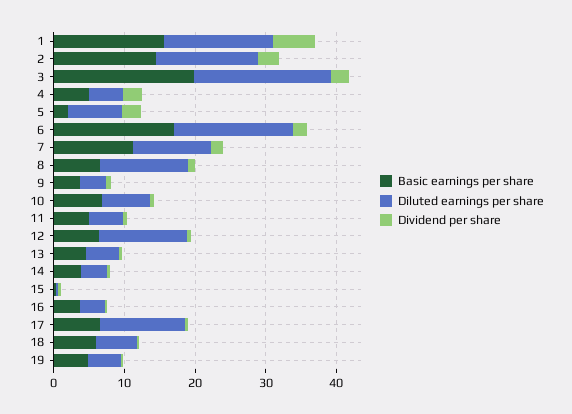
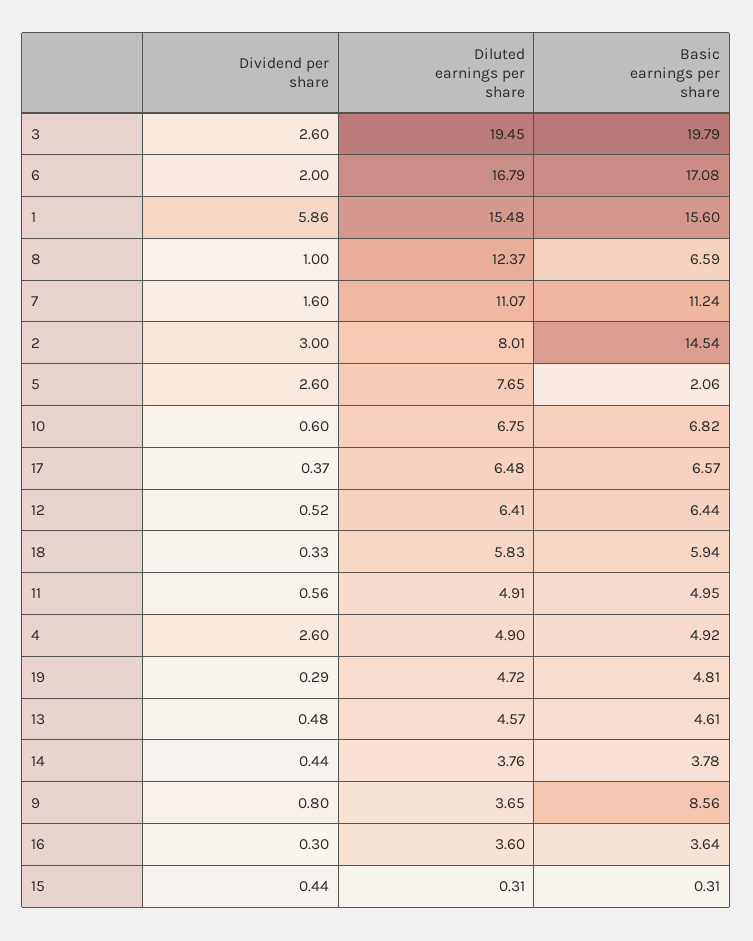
  {
    "Basic earnings per share": {
      "1": 15.6,
      "2": 14.54,
      "3": 19.79,
      "4": 4.92,
      "5": 2.06,
      "6": 17.08,
      "7": 11.24,
      "8": 6.59,
-     "9": 4,
+     "9": 8.56,
      "10": 6.82,
      "11": 4.95,
      "12": 6.44,
      "13": 4.61,
      "14": 3.78,
      "15": 0.31,
      "16": 3.64,
      "17": 6.57,
      "18": 5.94,
      "19": 4.81
    },
    "Diluted earnings per share": {
      "1": 15.48,
-     "2": 14,
+     "2": 8.01,
      "3": 19.45,
      "4": 4.9,
      "5": 7.65,
      "6": 16.79,
      "7": 11.07,
      "8": 12.37,
      "9": 3.65,
      "10": 6.75,
      "11": 4.91,
-     "12": 12,
+     "12": 6.41,
      "13": 4.57,
      "14": 3.76,
      "15": 0.31,
      "16": 3.6,
-     "17": 12,
+     "17": 6.48,
      "18": 5.83,
      "19": 4.72
    },
    "Dividend per share": {
      "1": 5.86,
      "2": 3,
      "3": 2.6,
      "4": 2.6,
      "5": 2.6,
      "6": 2,
      "7": 1.6,
      "8": 1,
      "9": 0.8,
      "10": 0.6,
      "11": 0.56,
      "12": 0.52,
      "13": 0.48,
      "14": 0.44,
      "15": 0.44,
      "16": 0.3,
      "17": 0.37,
      "18": 0.33,
      "19": 0.29
    }
  }

